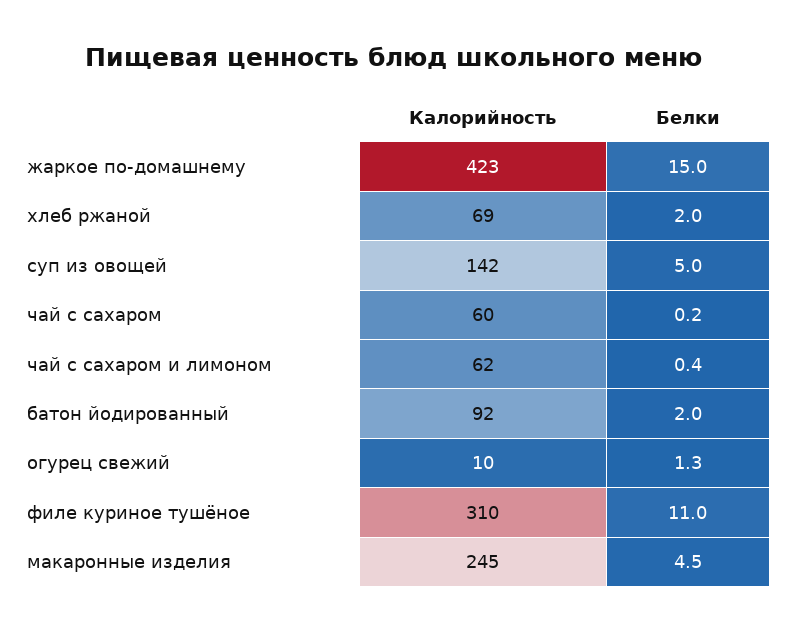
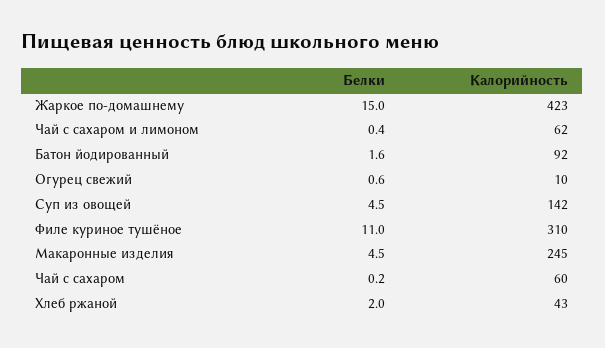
  {
    "Калорийность": {
      "жаркое по-домашнему": 423,
-     "хлеб ржаной": 69,
+     "хлеб ржаной": 43,
      "суп из овощей": 142,
      "чай с сахаром": 60,
      "чай с сахаром и лимоном": 62,
      "батон йодированный": 92,
      "огурец свежий": 10,
      "филе куриное тушёное": 310,
      "макаронные изделия": 245
    },
    "Белки": {
      "жаркое по-домашнему": 15,
      "хлеб ржаной": 2,
-     "суп из овощей": 5,
+     "суп из овощей": 4.5,
      "чай с сахаром": 0.2,
      "чай с сахаром и лимоном": 0.4,
-     "батон йодированный": 2,
+     "батон йодированный": 1.6,
-     "огурец свежий": 1.3,
+     "огурец свежий": 0.6,
      "филе куриное тушёное": 11,
      "макаронные изделия": 4.5
    }
  }

